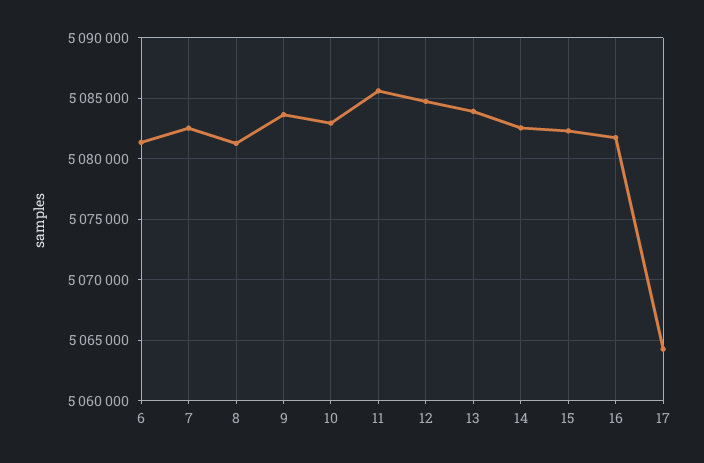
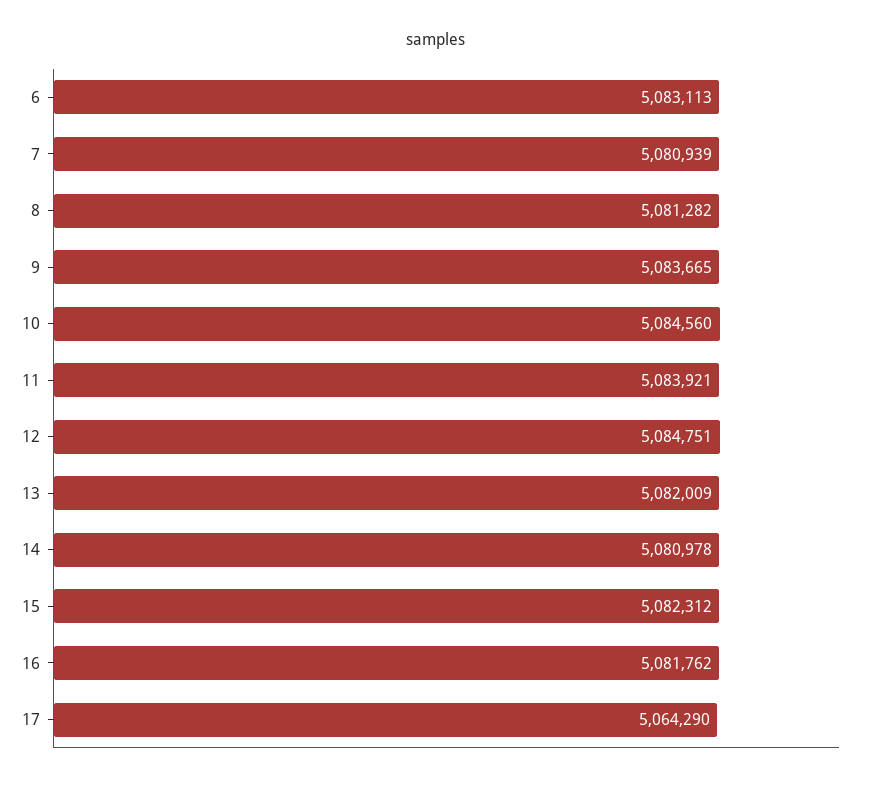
  {
-   "6": 5081500,
+   "6": 5083113,
-   "7": 5082500,
+   "7": 5080939,
    "8": 5081282,
    "9": 5083665,
-   "10": 5083000,
+   "10": 5084560,
-   "11": 5085500,
+   "11": 5083921,
    "12": 5084751,
-   "13": 5084000,
+   "13": 5082009,
-   "14": 5082500,
+   "14": 5080978,
    "15": 5082312,
    "16": 5081762,
    "17": 5064290
  }

